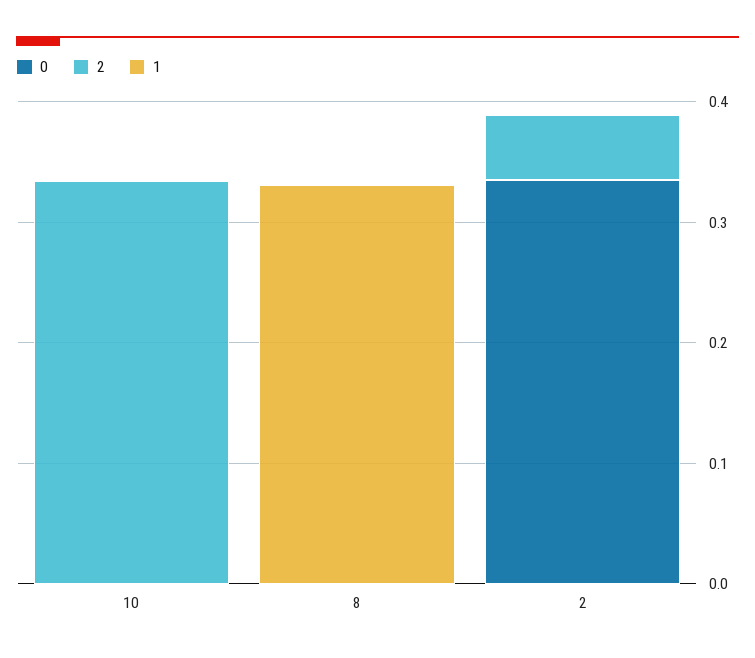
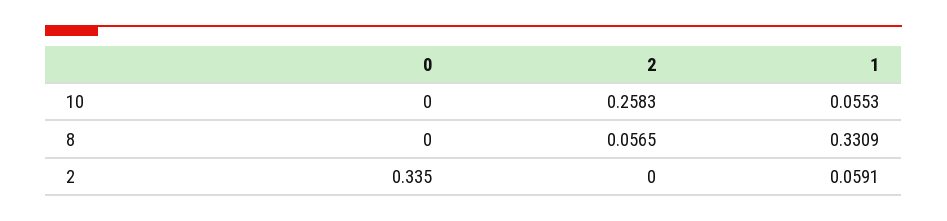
  {
    "0": {
      "10": 0,
      "8": 0,
      "2": 0.335
    },
    "2": {
-     "10": 0.34,
+     "10": 0.2583,
-     "8": 0,
+     "8": 0.0565,
-     "2": 0.06
+     "2": 0
    },
    "1": {
-     "10": 0,
+     "10": 0.0553,
      "8": 0.3309,
-     "2": 0
+     "2": 0.0591
    }
  }

